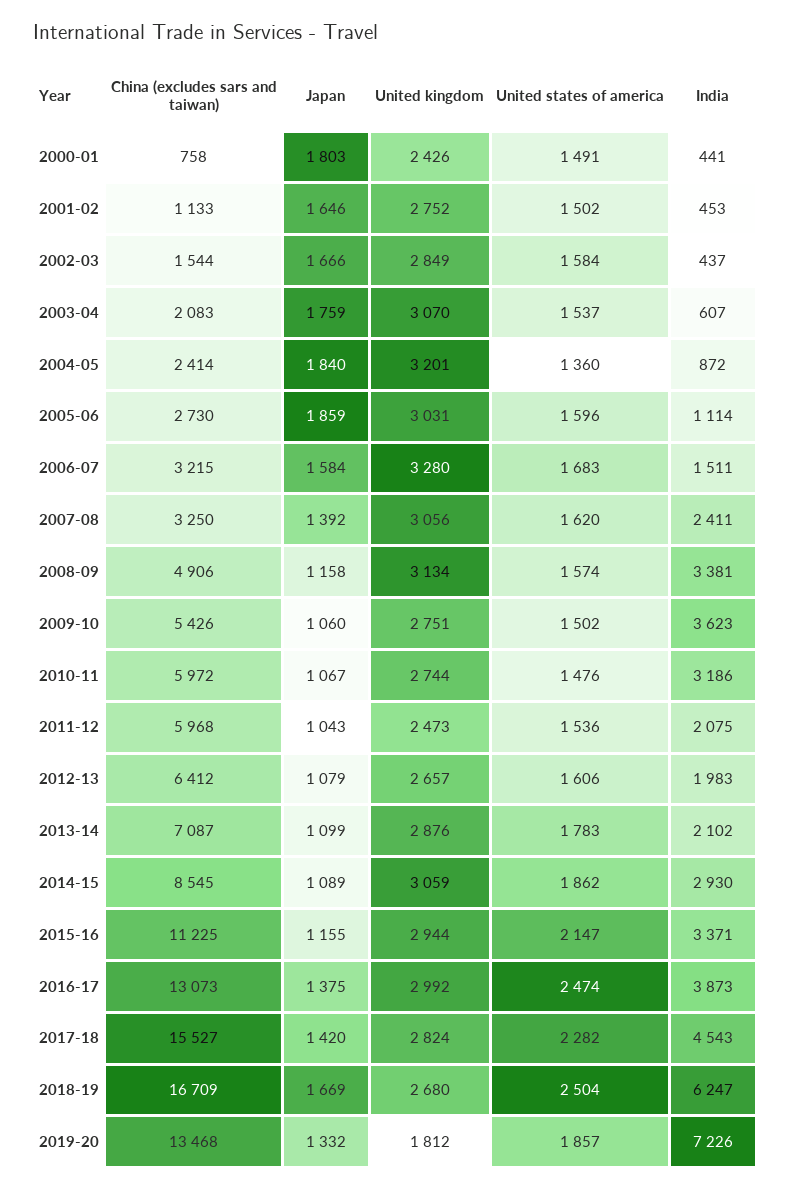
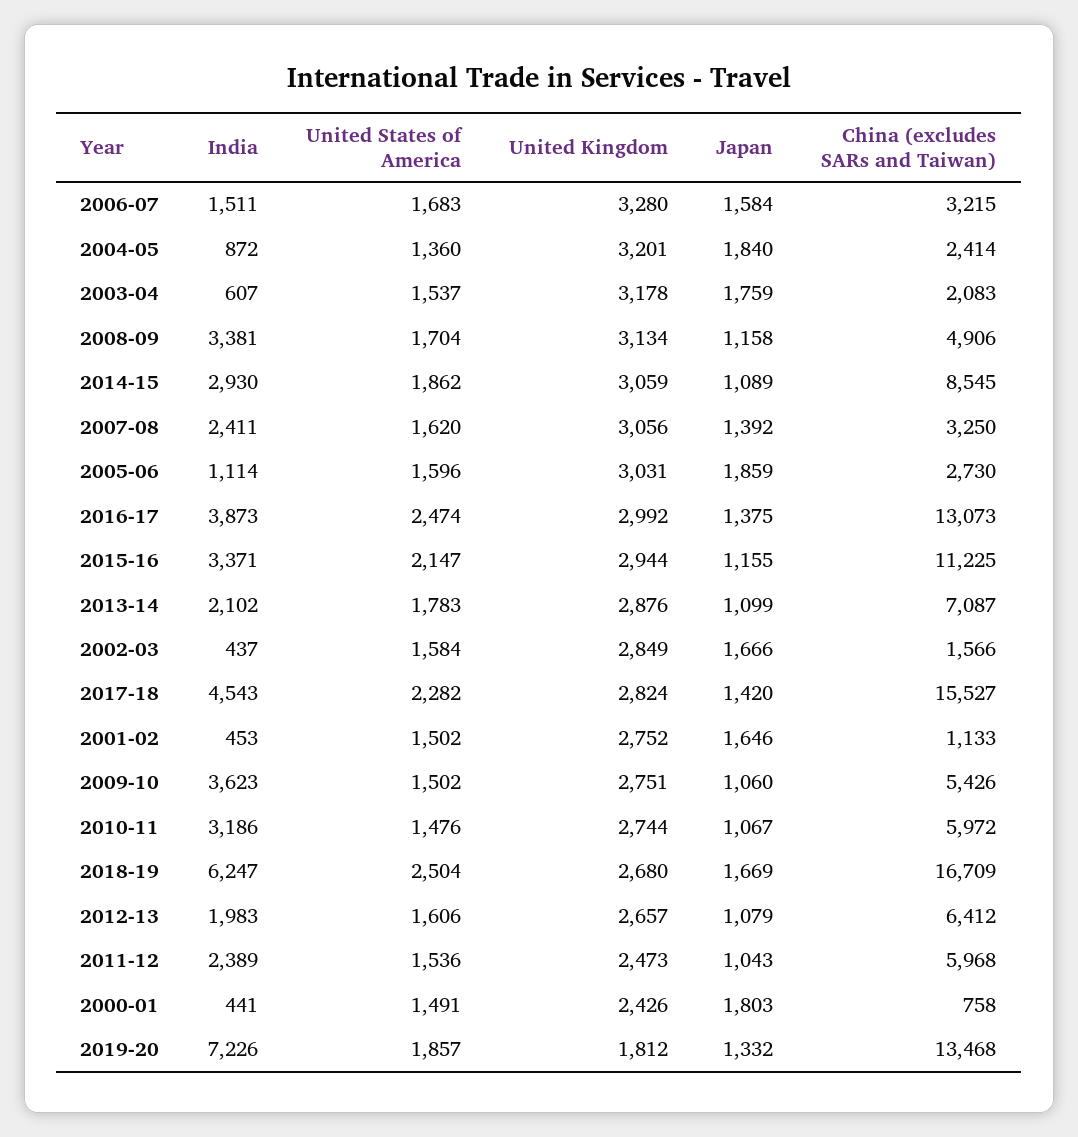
  {
    "China (excludes sars and taiwan)": {
      "2000-01": 758,
      "2001-02": 1133,
-     "2002-03": 1544,
+     "2002-03": 1566,
      "2003-04": 2083,
      "2004-05": 2414,
      "2005-06": 2730,
      "2006-07": 3215,
      "2007-08": 3250,
      "2008-09": 4906,
      "2009-10": 5426,
      "2010-11": 5972,
      "2011-12": 5968,
      "2012-13": 6412,
      "2013-14": 7087,
      "2014-15": 8545,
      "2015-16": 11225,
      "2016-17": 13073,
      "2017-18": 15527,
      "2018-19": 16709,
      "2019-20": 13468
    },
    "Japan": {
      "2000-01": 1803,
      "2001-02": 1646,
      "2002-03": 1666,
      "2003-04": 1759,
      "2004-05": 1840,
      "2005-06": 1859,
      "2006-07": 1584,
      "2007-08": 1392,
      "2008-09": 1158,
      "2009-10": 1060,
      "2010-11": 1067,
      "2011-12": 1043,
      "2012-13": 1079,
      "2013-14": 1099,
      "2014-15": 1089,
      "2015-16": 1155,
      "2016-17": 1375,
      "2017-18": 1420,
      "2018-19": 1669,
      "2019-20": 1332
    },
    "United kingdom": {
      "2000-01": 2426,
      "2001-02": 2752,
      "2002-03": 2849,
-     "2003-04": 3070,
+     "2003-04": 3178,
      "2004-05": 3201,
      "2005-06": 3031,
      "2006-07": 3280,
      "2007-08": 3056,
      "2008-09": 3134,
      "2009-10": 2751,
      "2010-11": 2744,
      "2011-12": 2473,
      "2012-13": 2657,
      "2013-14": 2876,
      "2014-15": 3059,
      "2015-16": 2944,
      "2016-17": 2992,
      "2017-18": 2824,
      "2018-19": 2680,
      "2019-20": 1812
    },
    "United states of america": {
      "2000-01": 1491,
      "2001-02": 1502,
      "2002-03": 1584,
      "2003-04": 1537,
      "2004-05": 1360,
      "2005-06": 1596,
      "2006-07": 1683,
      "2007-08": 1620,
-     "2008-09": 1574,
+     "2008-09": 1704,
      "2009-10": 1502,
      "2010-11": 1476,
      "2011-12": 1536,
      "2012-13": 1606,
      "2013-14": 1783,
      "2014-15": 1862,
      "2015-16": 2147,
      "2016-17": 2474,
      "2017-18": 2282,
      "2018-19": 2504,
      "2019-20": 1857
    },
    "India": {
      "2000-01": 441,
      "2001-02": 453,
      "2002-03": 437,
      "2003-04": 607,
      "2004-05": 872,
      "2005-06": 1114,
      "2006-07": 1511,
      "2007-08": 2411,
      "2008-09": 3381,
      "2009-10": 3623,
      "2010-11": 3186,
-     "2011-12": 2075,
+     "2011-12": 2389,
      "2012-13": 1983,
      "2013-14": 2102,
      "2014-15": 2930,
      "2015-16": 3371,
      "2016-17": 3873,
      "2017-18": 4543,
      "2018-19": 6247,
      "2019-20": 7226
    }
  }

